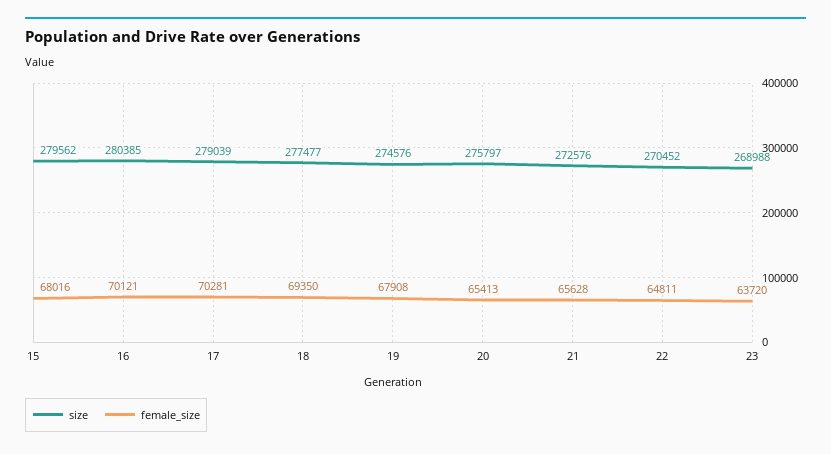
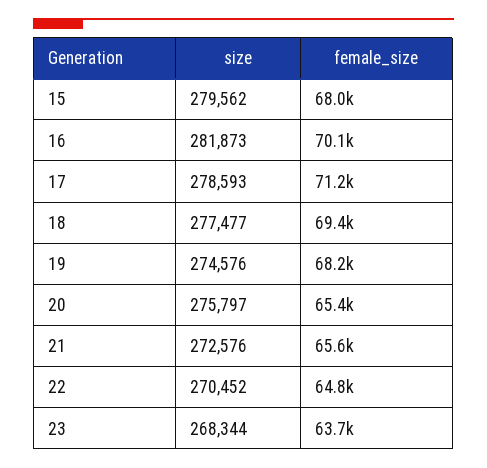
  {
    "size": {
      "15": 279562,
-     "16": 280385,
+     "16": 281873,
-     "17": 279039,
+     "17": 278593,
      "18": 277477,
      "19": 274576,
      "20": 275797,
      "21": 272576,
      "22": 270452,
-     "23": 268988
+     "23": 268344
    },
    "female_size": {
      "15": 68016,
      "16": 70121,
-     "17": 70281,
+     "17": 71200,
      "18": 69350,
-     "19": 67908,
+     "19": 68200,
      "20": 65413,
      "21": 65628,
      "22": 64811,
      "23": 63720
    }
  }

